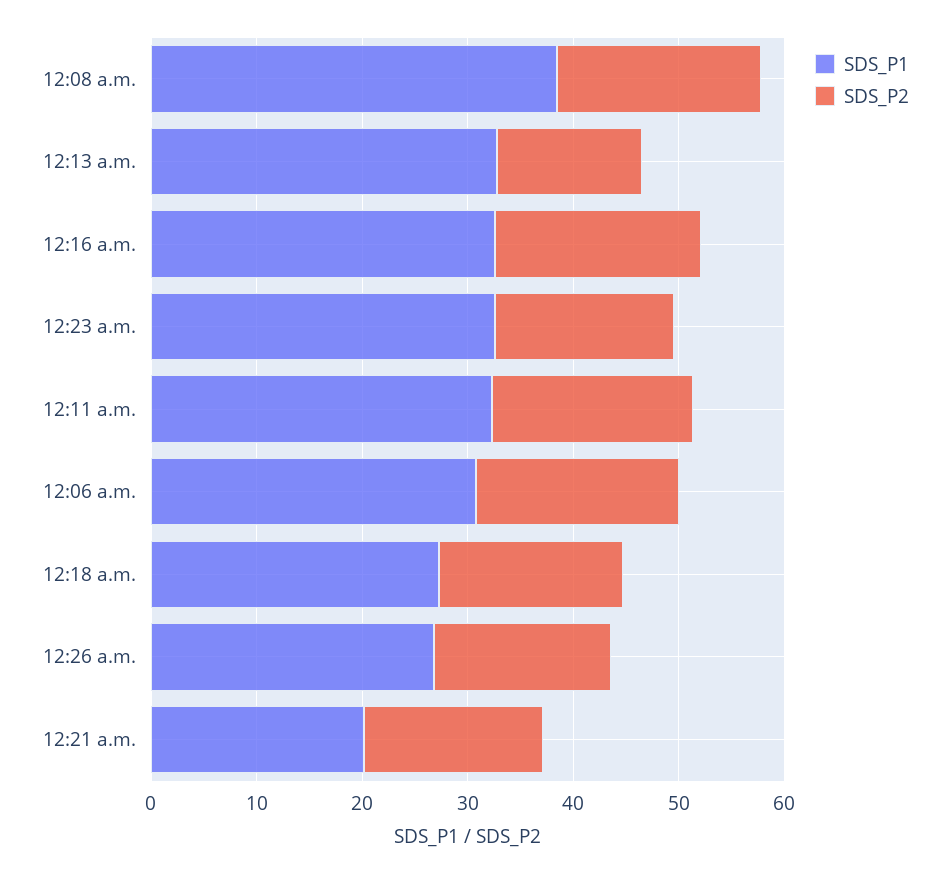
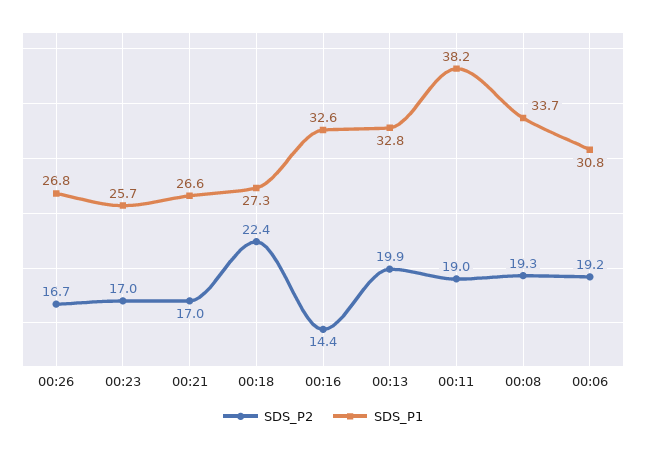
  {
    "SDS_P1": {
-     "12:08 a.m.": 38,
+     "12:08 a.m.": 33.7,
      "12:13 a.m.": 32.8,
      "12:16 a.m.": 32.6,
-     "12:23 a.m.": 32,
+     "12:23 a.m.": 25.7,
-     "12:11 a.m.": 32,
+     "12:11 a.m.": 38.2,
      "12:06 a.m.": 30.8,
      "12:18 a.m.": 27.3,
      "12:26 a.m.": 26.8,
-     "12:21 a.m.": 20
+     "12:21 a.m.": 26.6
    },
    "SDS_P2": {
      "12:08 a.m.": 19.3,
-     "12:13 a.m.": 14,
+     "12:13 a.m.": 19.9,
-     "12:16 a.m.": 20,
+     "12:16 a.m.": 14.4,
      "12:23 a.m.": 17,
      "12:11 a.m.": 19,
      "12:06 a.m.": 19.2,
-     "12:18 a.m.": 18,
+     "12:18 a.m.": 22.4,
      "12:26 a.m.": 16.7,
      "12:21 a.m.": 17
    }
  }

